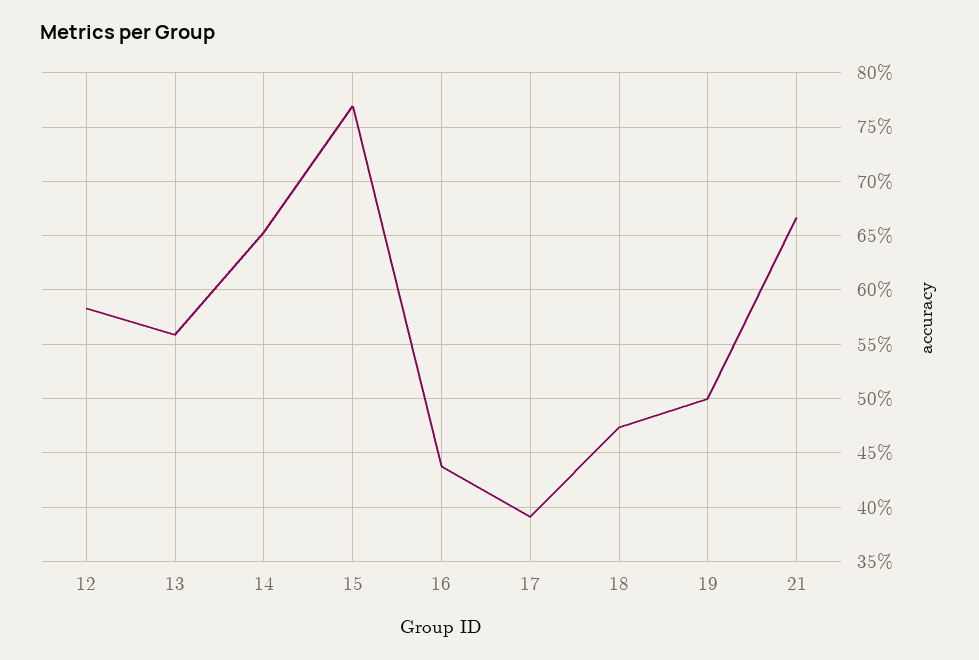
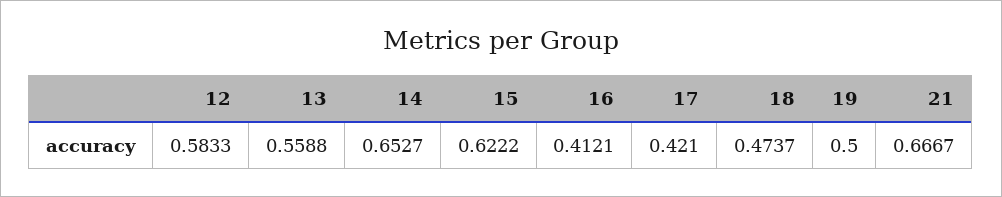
  {
    "12": 0.5833,
    "13": 0.5588,
    "14": 0.6527,
-   "15": 0.77,
+   "15": 0.6222,
-   "16": 0.44,
+   "16": 0.4121,
-   "17": 0.39,
+   "17": 0.421,
    "18": 0.4737,
    "19": 0.5,
    "21": 0.6667
  }

